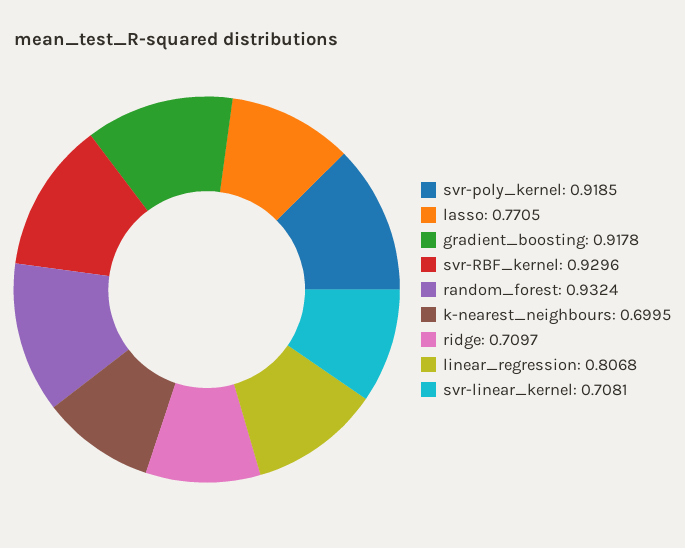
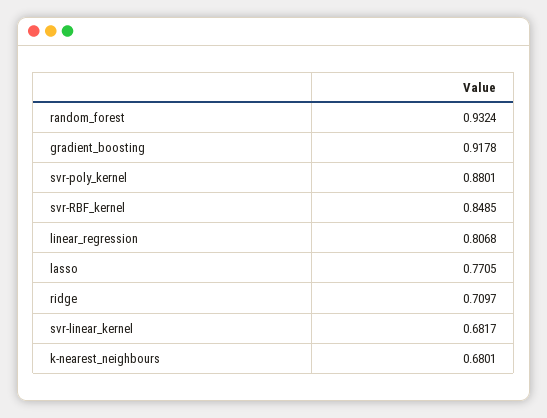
  {
-   "svr-poly_kernel": 0.9185,
+   "svr-poly_kernel": 0.8801,
    "lasso": 0.7705,
    "gradient_boosting": 0.9178,
-   "svr-RBF_kernel": 0.9296,
+   "svr-RBF_kernel": 0.8485,
    "random_forest": 0.9324,
-   "k-nearest_neighbours": 0.6995,
+   "k-nearest_neighbours": 0.6801,
    "ridge": 0.7097,
    "linear_regression": 0.8068,
-   "svr-linear_kernel": 0.7081
+   "svr-linear_kernel": 0.6817
  }

